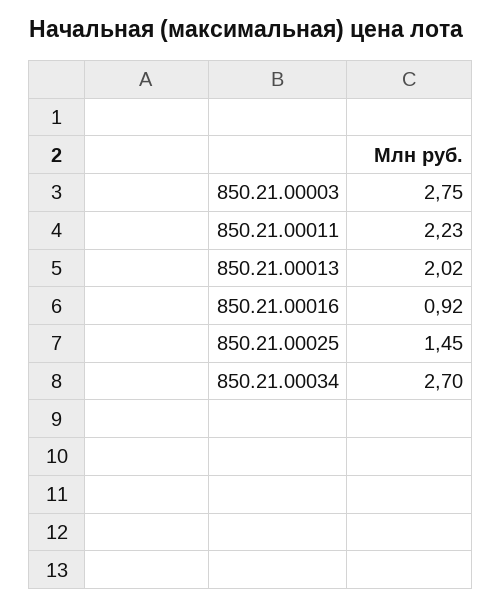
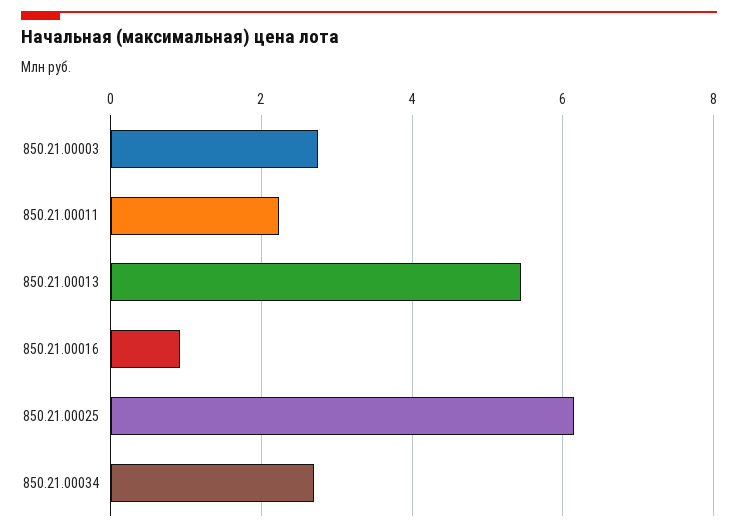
  {
    "850.21.00003": 2.75,
    "850.21.00011": 2.23,
-   "850.21.00013": 2.02,
+   "850.21.00013": 5.4,
    "850.21.00016": 0.92,
-   "850.21.00025": 1.45,
+   "850.21.00025": 6.2,
    "850.21.00034": 2.7
  }

